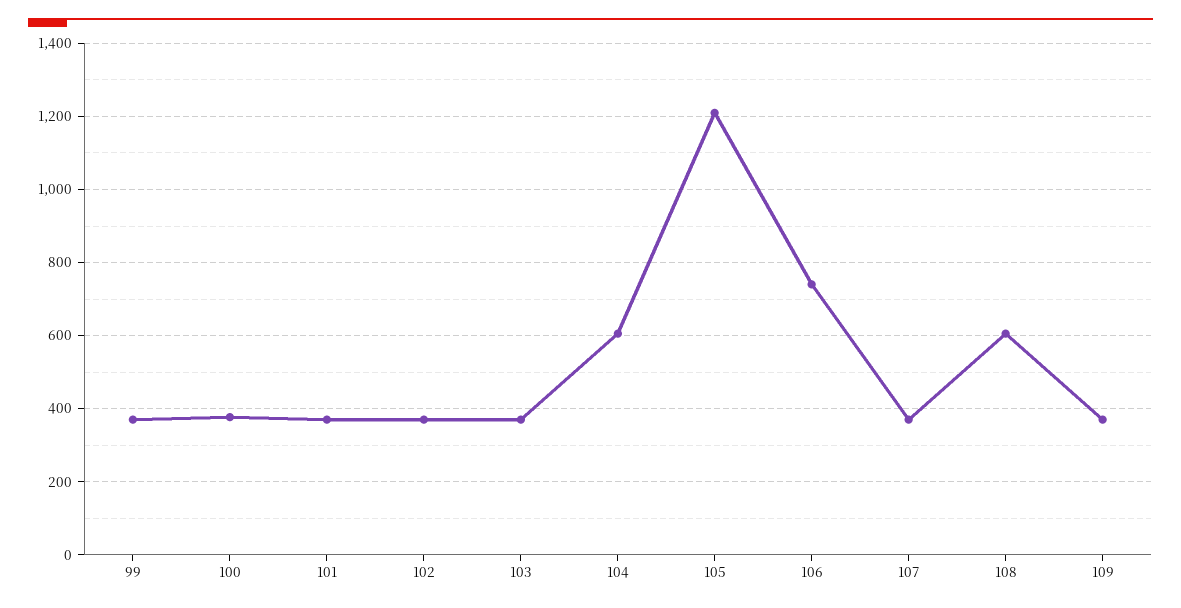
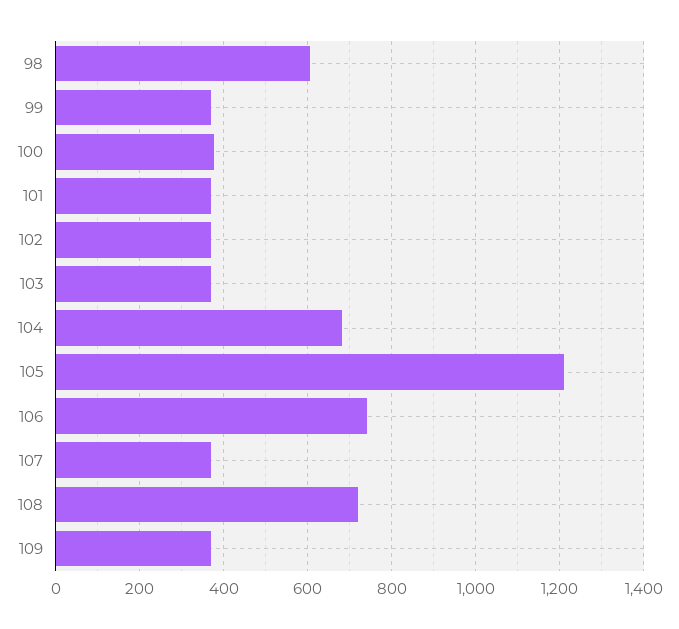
  {
    "99": 380,
    "100": 380,
    "101": 380,
    "102": 380,
    "103": 380,
-   "104": 600,
+   "104": 680,
    "105": 1220,
    "106": 740,
    "107": 380,
-   "108": 600,
+   "108": 720,
-   "109": 380
+   "109": 380,
+   "98": 600
  }

